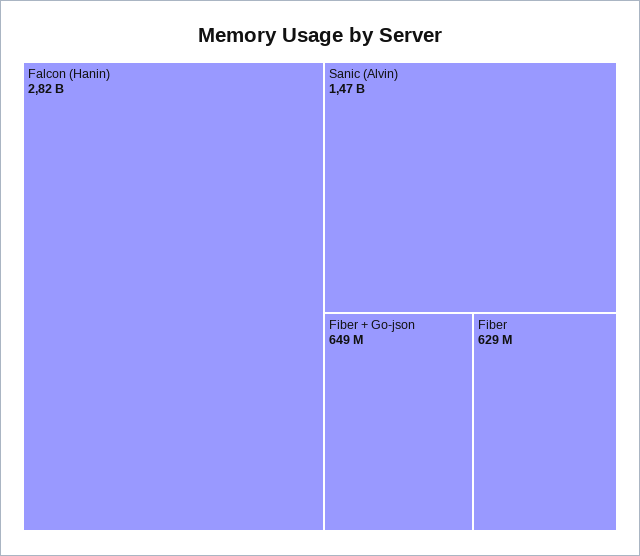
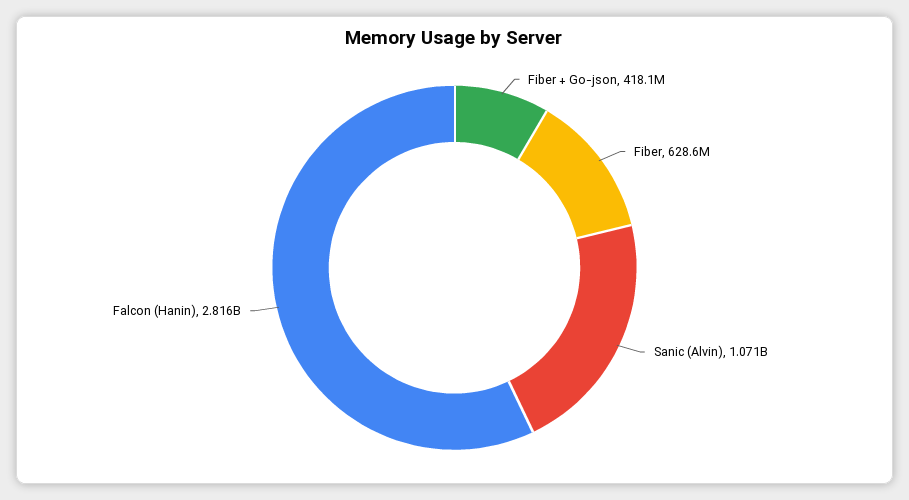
  {
    "Falcon (Hanin)": 2816000000,
-   "Sanic (Alvin)": 1470000000,
+   "Sanic (Alvin)": 1071000000,
-   "Fiber + Go-json": 649000000,
+   "Fiber + Go-json": 418100000,
    "Fiber": 628600000
  }

